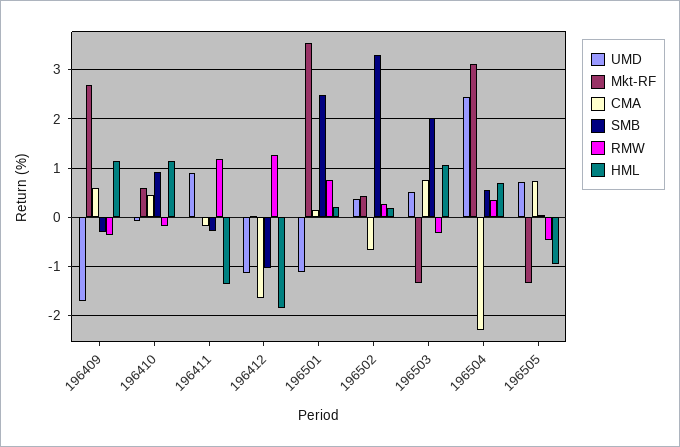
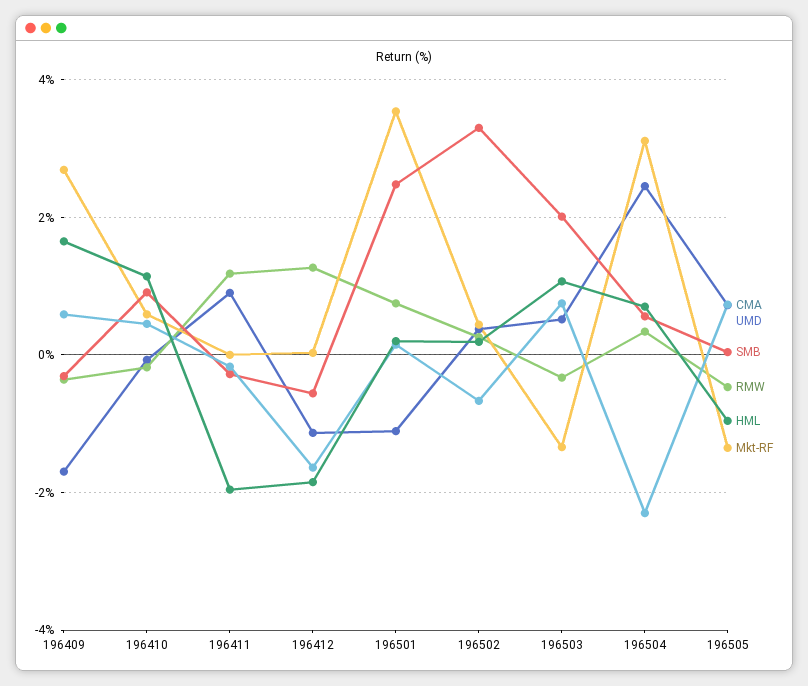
  {
    "UMD": {
      "196409": -1.6,
      "196410": 0,
      "196411": 1,
      "196412": -1.2,
      "196501": -1.2,
      "196502": 0.4,
      "196503": 0.6,
      "196504": 2.4,
      "196505": 0.8
    },
    "Mkt-RF": {
      "196409": 2.6,
      "196410": 0.6,
      "196411": 0,
      "196412": 0,
      "196501": 3.6,
      "196502": 0.4,
      "196503": -1.4,
      "196504": 3.2,
      "196505": -1.4
    },
    "CMA": {
      "196409": 0.6,
      "196410": 0.4,
      "196411": -0.2,
      "196412": -1.6,
      "196501": 0.2,
      "196502": -0.6,
      "196503": 0.8,
      "196504": -2.4,
      "196505": 0.8
    },
    "SMB": {
      "196409": -0.4,
      "196410": 1,
      "196411": -0.2,
-     "196412": -1,
+     "196412": -0.6,
      "196501": 2.4,
      "196502": 3.4,
      "196503": 2,
      "196504": 0.6,
      "196505": 0
    },
    "RMW": {
      "196409": -0.4,
      "196410": -0.2,
      "196411": 1.2,
      "196412": 1.2,
      "196501": 0.8,
      "196502": 0.2,
      "196503": -0.4,
      "196504": 0.4,
      "196505": -0.4
    },
    "HML": {
-     "196409": 1.2,
+     "196409": 1.6,
      "196410": 1.2,
-     "196411": -1.4,
+     "196411": -2,
      "196412": -1.8,
      "196501": 0.2,
      "196502": 0.2,
      "196503": 1,
      "196504": 0.8,
      "196505": -1
    }
  }

